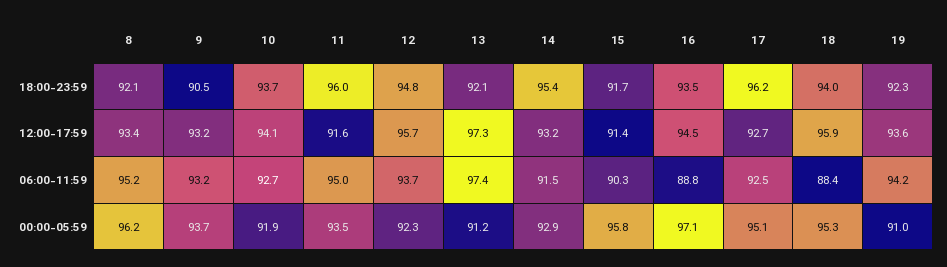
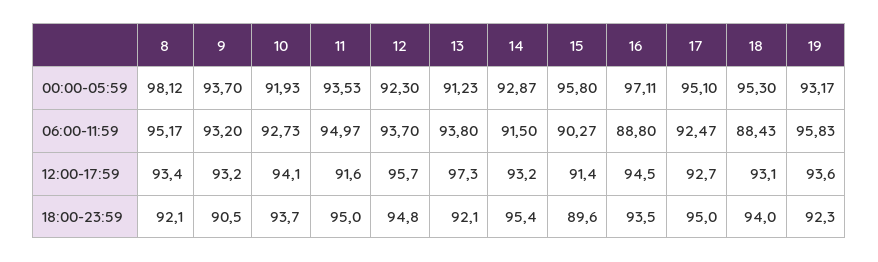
  {
    "8": {
      "18:00-23:59": 92.1,
      "12:00-17:59": 93.4,
      "06:00-11:59": 95.17,
-     "00:00-05:59": 96.2
+     "00:00-05:59": 98.12
    },
    "9": {
      "18:00-23:59": 90.5,
      "12:00-17:59": 93.2,
      "06:00-11:59": 93.2,
      "00:00-05:59": 93.7
    },
    "10": {
      "18:00-23:59": 93.7,
      "12:00-17:59": 94.1,
      "06:00-11:59": 92.73,
      "00:00-05:59": 91.93
    },
    "11": {
-     "18:00-23:59": 96,
+     "18:00-23:59": 95,
      "12:00-17:59": 91.6,
      "06:00-11:59": 94.97,
      "00:00-05:59": 93.53
    },
    "12": {
      "18:00-23:59": 94.8,
      "12:00-17:59": 95.7,
      "06:00-11:59": 93.7,
      "00:00-05:59": 92.3
    },
    "13": {
      "18:00-23:59": 92.1,
      "12:00-17:59": 97.3,
-     "06:00-11:59": 97.4,
+     "06:00-11:59": 93.8,
      "00:00-05:59": 91.23
    },
    "14": {
      "18:00-23:59": 95.4,
      "12:00-17:59": 93.2,
      "06:00-11:59": 91.5,
      "00:00-05:59": 92.87
    },
    "15": {
-     "18:00-23:59": 91.7,
+     "18:00-23:59": 89.6,
      "12:00-17:59": 91.4,
      "06:00-11:59": 90.27,
      "00:00-05:59": 95.8
    },
    "16": {
      "18:00-23:59": 93.5,
      "12:00-17:59": 94.5,
      "06:00-11:59": 88.8,
      "00:00-05:59": 97.11
    },
    "17": {
-     "18:00-23:59": 96.2,
+     "18:00-23:59": 95,
      "12:00-17:59": 92.7,
      "06:00-11:59": 92.47,
      "00:00-05:59": 95.1
    },
    "18": {
      "18:00-23:59": 94,
-     "12:00-17:59": 95.9,
+     "12:00-17:59": 93.1,
      "06:00-11:59": 88.43,
      "00:00-05:59": 95.3
    },
    "19": {
      "18:00-23:59": 92.3,
      "12:00-17:59": 93.6,
-     "06:00-11:59": 94.2,
+     "06:00-11:59": 95.83,
-     "00:00-05:59": 91
+     "00:00-05:59": 93.17
    }
  }

